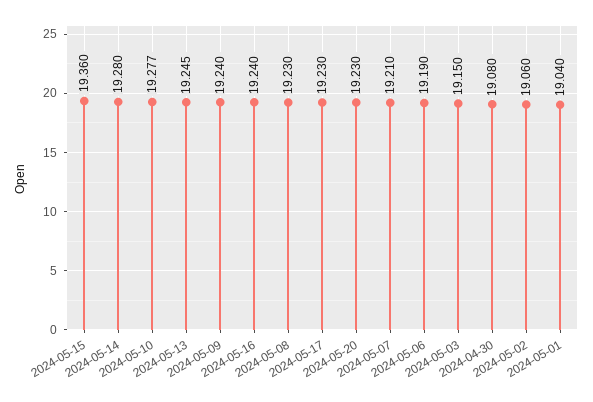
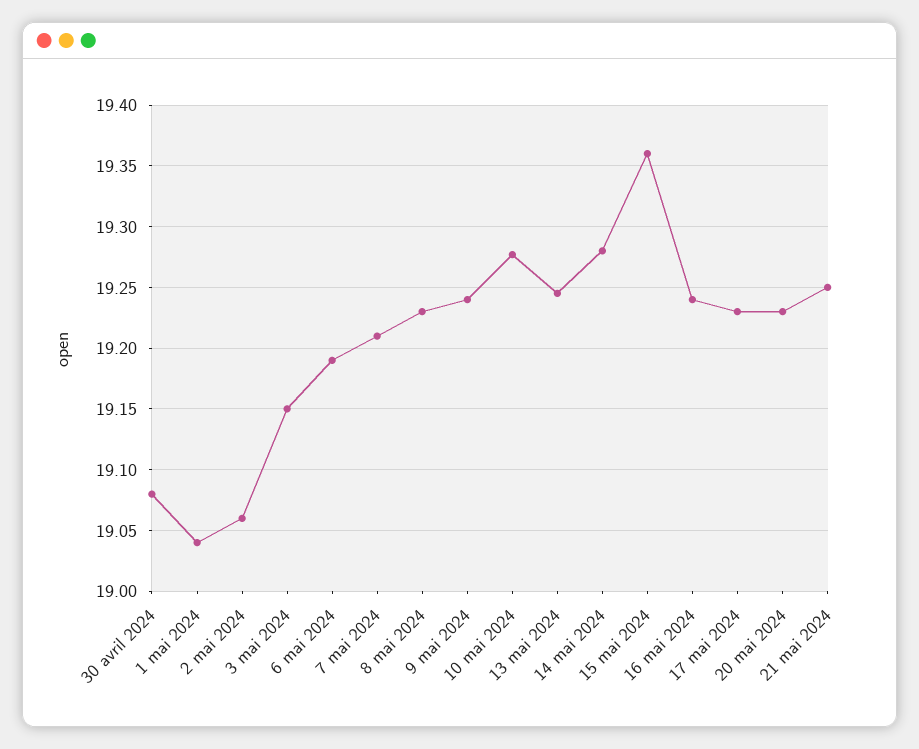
  {
    "2024-05-15": 19.36,
    "2024-05-14": 19.28,
    "2024-05-10": 19.277,
    "2024-05-13": 19.245,
    "2024-05-09": 19.24,
    "2024-05-16": 19.24,
    "2024-05-08": 19.23,
    "2024-05-17": 19.23,
    "2024-05-20": 19.23,
    "2024-05-07": 19.21,
    "2024-05-06": 19.19,
    "2024-05-03": 19.15,
    "2024-04-30": 19.08,
    "2024-05-02": 19.06,
-   "2024-05-01": 19.04
+   "2024-05-01": 19.04,
+   "21 mai 2024": 19.25
  }

